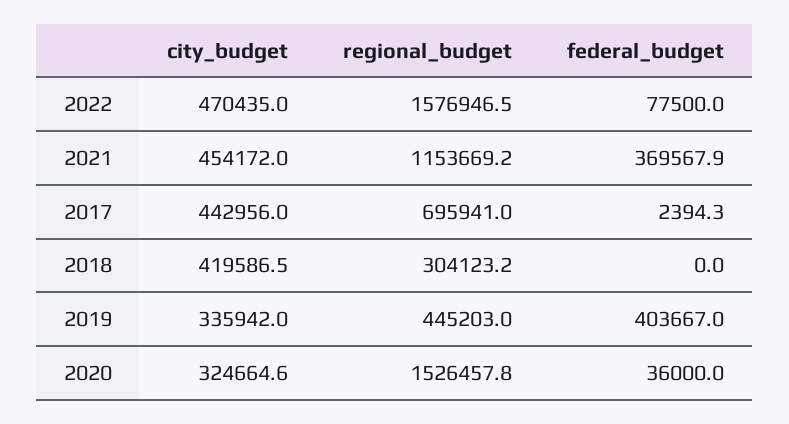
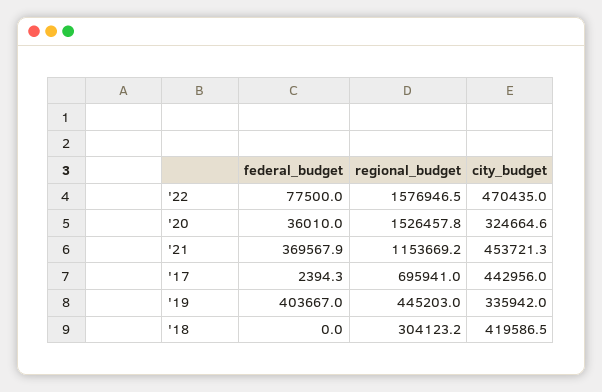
  {
    "city_budget": {
      "2022": 470435,
-     "2021": 454172,
+     "2021": 453721.3,
      "2017": 442956,
      "2018": 419586.5,
      "2019": 335942,
      "2020": 324664.6
    },
    "regional_budget": {
      "2022": 1576946.5,
      "2021": 1153669.2,
      "2017": 695941,
      "2018": 304123.2,
      "2019": 445203,
      "2020": 1526457.8
    },
    "federal_budget": {
      "2022": 77500,
      "2021": 369567.9,
      "2017": 2394.3,
      "2018": 0,
      "2019": 403667,
-     "2020": 36000
+     "2020": 36010
    }
  }

